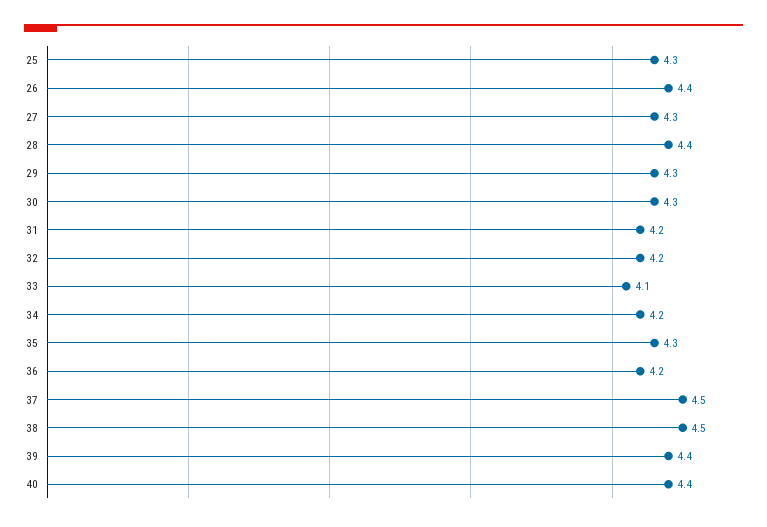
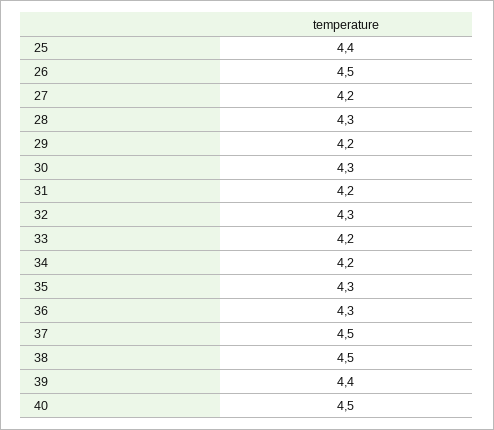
  {
-   "25": 4.3,
+   "25": 4.4,
-   "26": 4.4,
+   "26": 4.5,
-   "27": 4.3,
+   "27": 4.2,
-   "28": 4.4,
+   "28": 4.3,
-   "29": 4.3,
+   "29": 4.2,
    "30": 4.3,
    "31": 4.2,
-   "32": 4.2,
+   "32": 4.3,
-   "33": 4.1,
+   "33": 4.2,
    "34": 4.2,
    "35": 4.3,
-   "36": 4.2,
+   "36": 4.3,
    "37": 4.5,
    "38": 4.5,
    "39": 4.4,
-   "40": 4.4
+   "40": 4.5
  }

